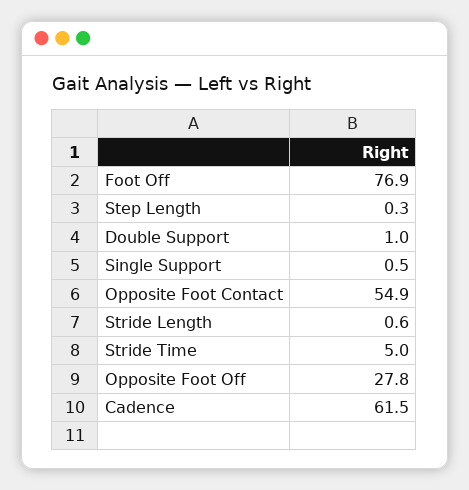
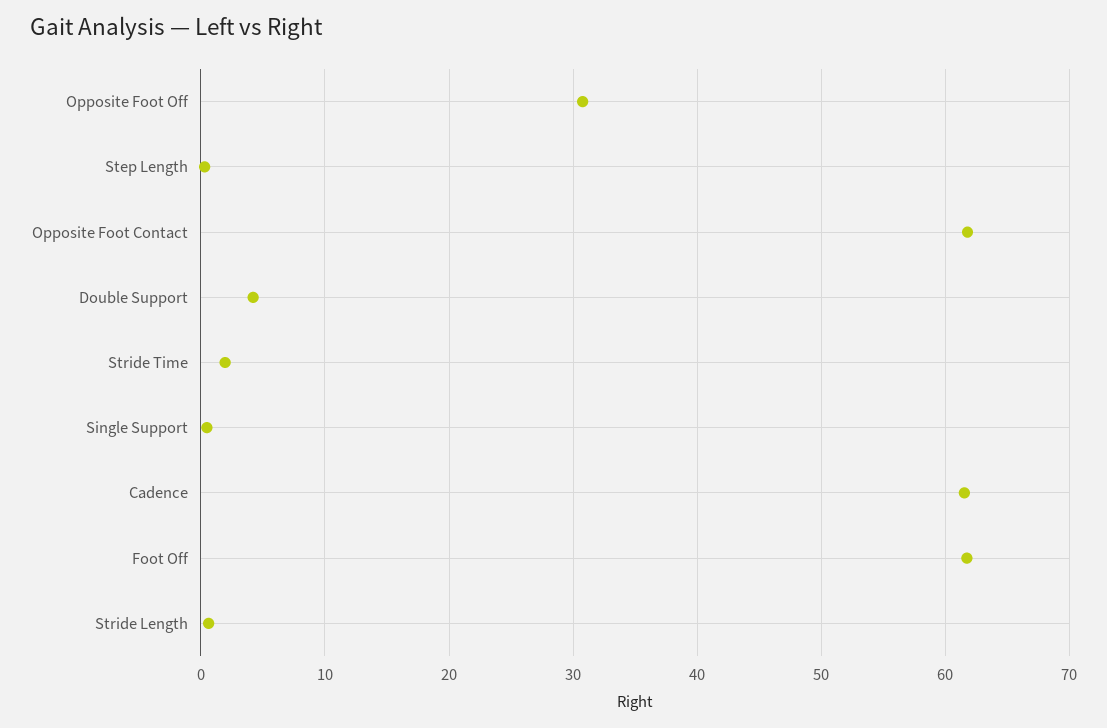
  {
-   "Foot Off": 76.9,
+   "Foot Off": 62,
    "Step Length": 0.3,
-   "Double Support": 1,
+   "Double Support": 4,
    "Single Support": 0.5,
-   "Opposite Foot Contact": 54.9,
+   "Opposite Foot Contact": 62,
    "Stride Length": 0.6,
-   "Stride Time": 5,
+   "Stride Time": 2,
-   "Opposite Foot Off": 27.8,
+   "Opposite Foot Off": 31,
    "Cadence": 61.5
  }

